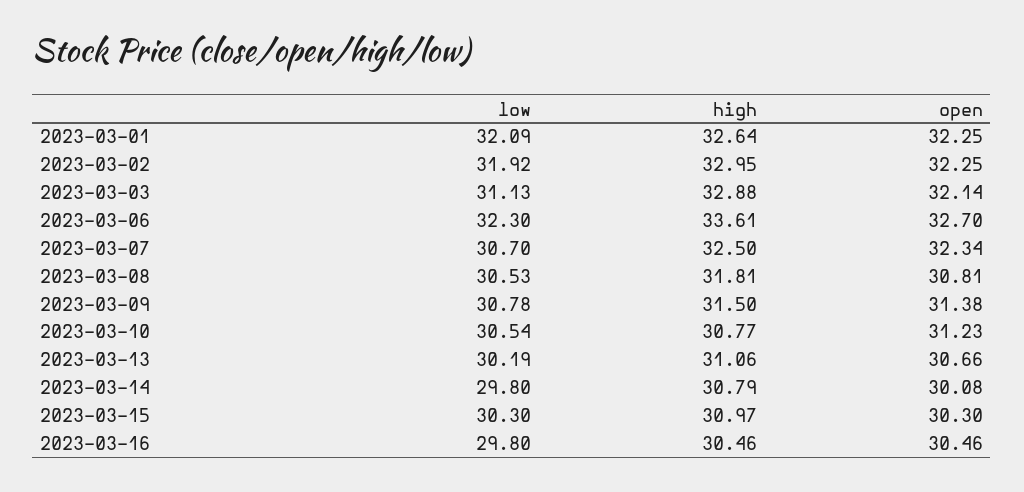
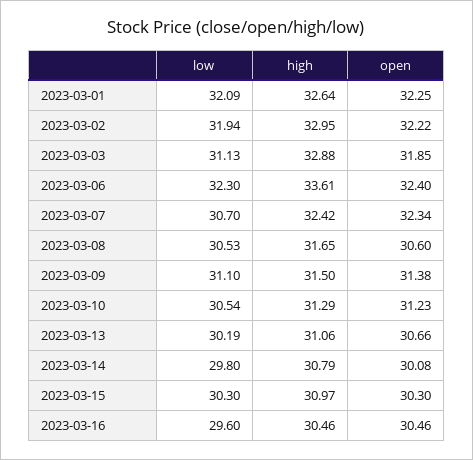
  {
    "low": {
      "2023-03-01": 32.09,
-     "2023-03-02": 31.92,
+     "2023-03-02": 31.94,
      "2023-03-03": 31.13,
      "2023-03-06": 32.3,
      "2023-03-07": 30.7,
      "2023-03-08": 30.53,
-     "2023-03-09": 30.78,
+     "2023-03-09": 31.1,
      "2023-03-10": 30.54,
      "2023-03-13": 30.19,
      "2023-03-14": 29.8,
      "2023-03-15": 30.3,
-     "2023-03-16": 29.8
+     "2023-03-16": 29.6
    },
    "high": {
      "2023-03-01": 32.64,
      "2023-03-02": 32.95,
      "2023-03-03": 32.88,
      "2023-03-06": 33.61,
-     "2023-03-07": 32.5,
+     "2023-03-07": 32.42,
-     "2023-03-08": 31.81,
+     "2023-03-08": 31.65,
      "2023-03-09": 31.5,
-     "2023-03-10": 30.77,
+     "2023-03-10": 31.29,
      "2023-03-13": 31.06,
      "2023-03-14": 30.79,
      "2023-03-15": 30.97,
      "2023-03-16": 30.46
    },
    "open": {
      "2023-03-01": 32.25,
-     "2023-03-02": 32.25,
+     "2023-03-02": 32.22,
-     "2023-03-03": 32.14,
+     "2023-03-03": 31.85,
-     "2023-03-06": 32.7,
+     "2023-03-06": 32.4,
      "2023-03-07": 32.34,
-     "2023-03-08": 30.81,
+     "2023-03-08": 30.6,
      "2023-03-09": 31.38,
      "2023-03-10": 31.23,
      "2023-03-13": 30.66,
      "2023-03-14": 30.08,
      "2023-03-15": 30.3,
      "2023-03-16": 30.46
    }
  }

